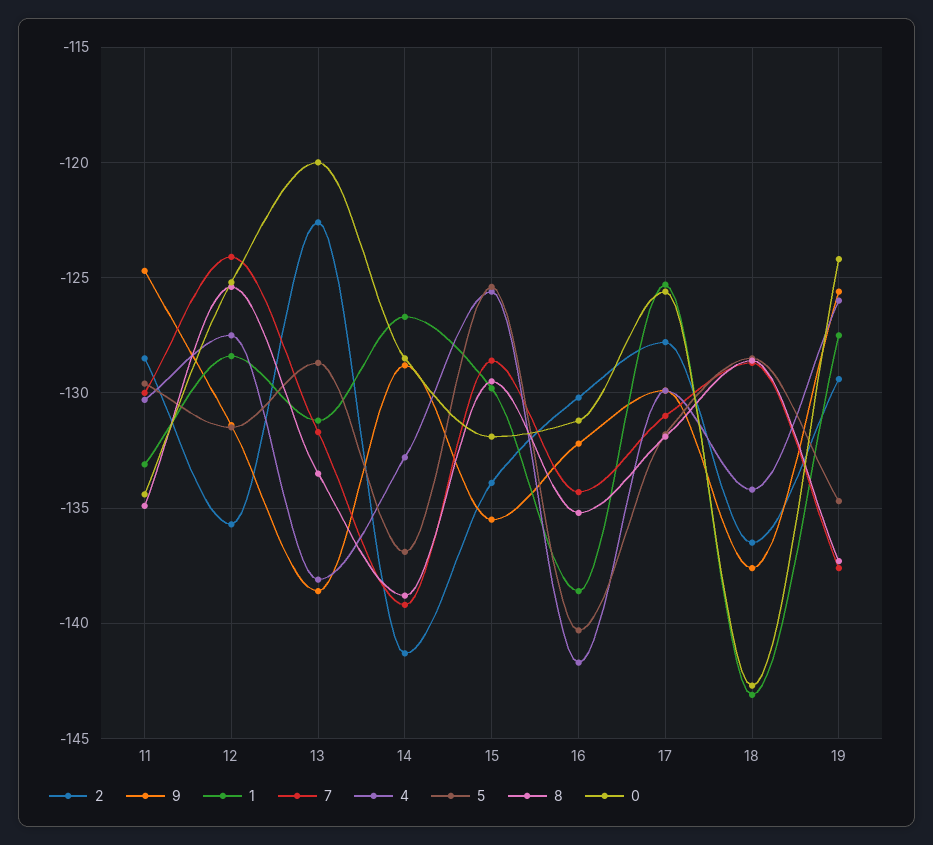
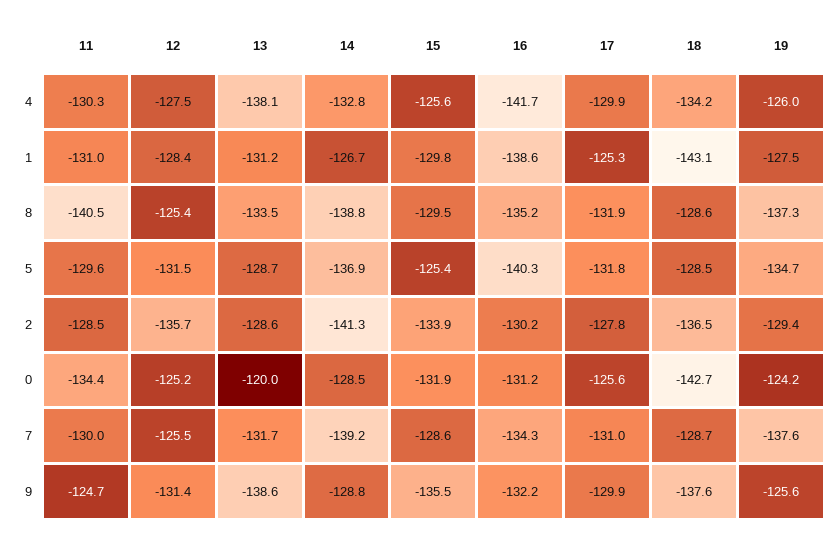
  {
    "2": {
      "11": -128.5,
      "12": -135.7,
-     "13": -122.5,
+     "13": -128.6,
      "14": -141.3,
      "15": -133.9,
      "16": -130.2,
      "17": -127.8,
      "18": -136.5,
      "19": -129.4
    },
    "9": {
      "11": -124.7,
      "12": -131.4,
      "13": -138.6,
      "14": -128.8,
      "15": -135.5,
      "16": -132.2,
      "17": -129.9,
      "18": -137.6,
      "19": -125.6
    },
    "1": {
-     "11": -133,
+     "11": -131,
      "12": -128.4,
      "13": -131.2,
      "14": -126.7,
      "15": -129.8,
      "16": -138.6,
      "17": -125.3,
      "18": -143.1,
      "19": -127.5
    },
    "7": {
      "11": -130,
-     "12": -124,
+     "12": -125.5,
      "13": -131.7,
      "14": -139.2,
      "15": -128.6,
      "16": -134.3,
      "17": -131,
      "18": -128.7,
      "19": -137.6
    },
    "4": {
      "11": -130.3,
      "12": -127.5,
      "13": -138.1,
      "14": -132.8,
      "15": -125.6,
      "16": -141.7,
      "17": -129.9,
      "18": -134.2,
      "19": -126
    },
    "5": {
      "11": -129.6,
      "12": -131.5,
      "13": -128.7,
      "14": -136.9,
      "15": -125.4,
      "16": -140.3,
      "17": -131.8,
      "18": -128.5,
      "19": -134.7
    },
    "8": {
-     "11": -135,
+     "11": -140.5,
      "12": -125.4,
      "13": -133.5,
      "14": -138.8,
      "15": -129.5,
      "16": -135.2,
      "17": -131.9,
      "18": -128.6,
      "19": -137.3
    },
    "0": {
      "11": -134.4,
      "12": -125.2,
      "13": -120,
      "14": -128.5,
      "15": -131.9,
      "16": -131.2,
      "17": -125.6,
      "18": -142.7,
      "19": -124.2
    }
  }

